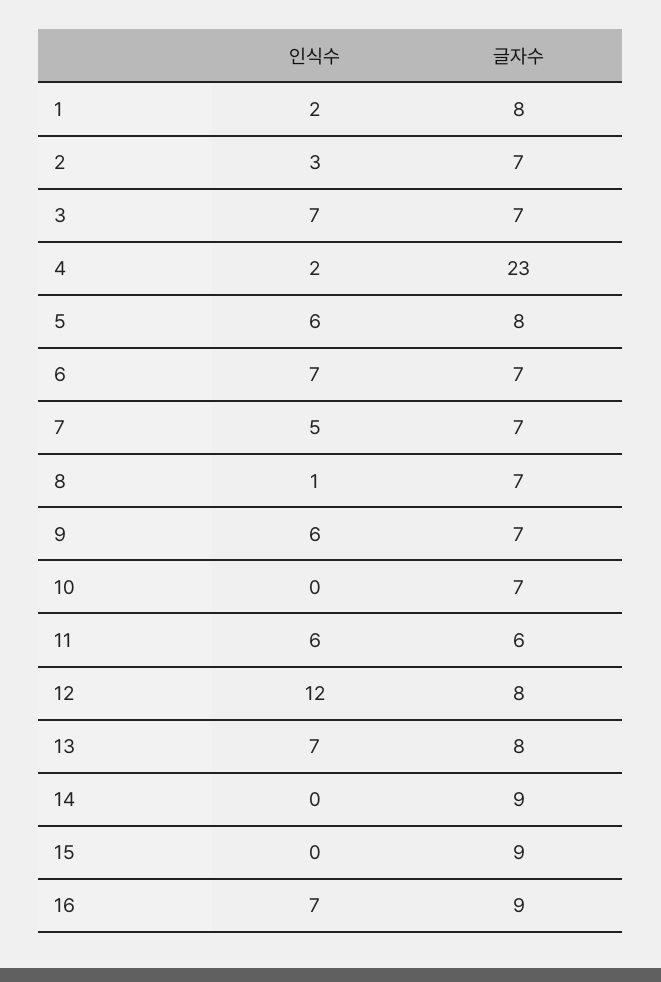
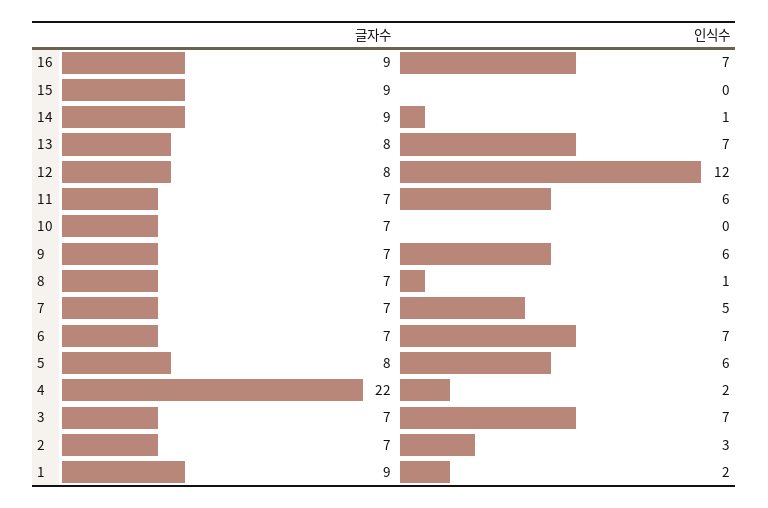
  {
    "인식수": {
      "1": 2,
      "2": 3,
      "3": 7,
      "4": 2,
      "5": 6,
      "6": 7,
      "7": 5,
      "8": 1,
      "9": 6,
      "10": 0,
      "11": 6,
      "12": 12,
      "13": 7,
-     "14": 0,
+     "14": 1,
      "15": 0,
      "16": 7
    },
    "글자수": {
-     "1": 8,
+     "1": 9,
      "2": 7,
      "3": 7,
-     "4": 23,
+     "4": 22,
      "5": 8,
      "6": 7,
      "7": 7,
      "8": 7,
      "9": 7,
      "10": 7,
-     "11": 6,
+     "11": 7,
      "12": 8,
      "13": 8,
      "14": 9,
      "15": 9,
      "16": 9
    }
  }

